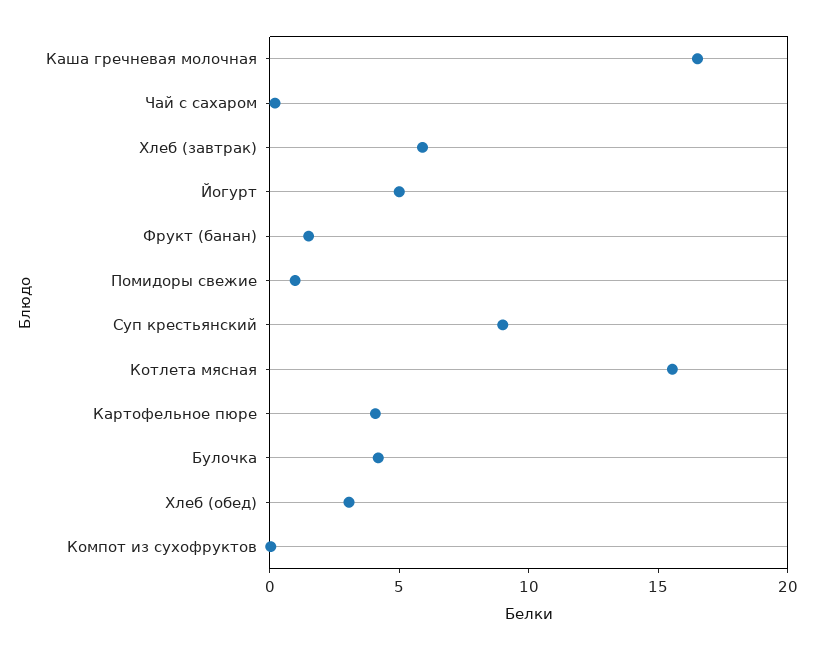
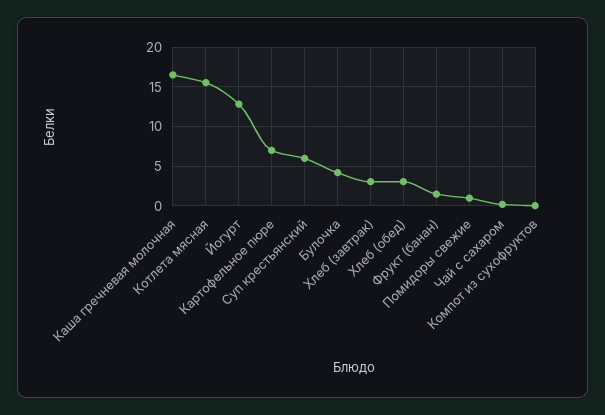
  {
    "Каша гречневая молочная": 17,
    "Чай с сахаром": 0,
-   "Хлеб (завтрак)": 6,
+   "Хлеб (завтрак)": 3,
-   "Йогурт": 5,
+   "Йогурт": 13,
    "Фрукт (банан)": 2,
    "Помидоры свежие": 1,
-   "Суп крестьянский": 9,
+   "Суп крестьянский": 6,
    "Котлета мясная": 16,
-   "Картофельное пюре": 4,
+   "Картофельное пюре": 7,
    "Булочка": 4,
    "Хлеб (обед)": 3,
    "Компот из сухофруктов": 0
  }

